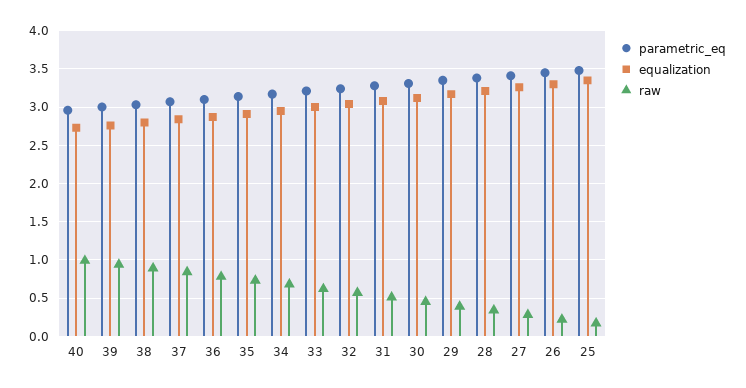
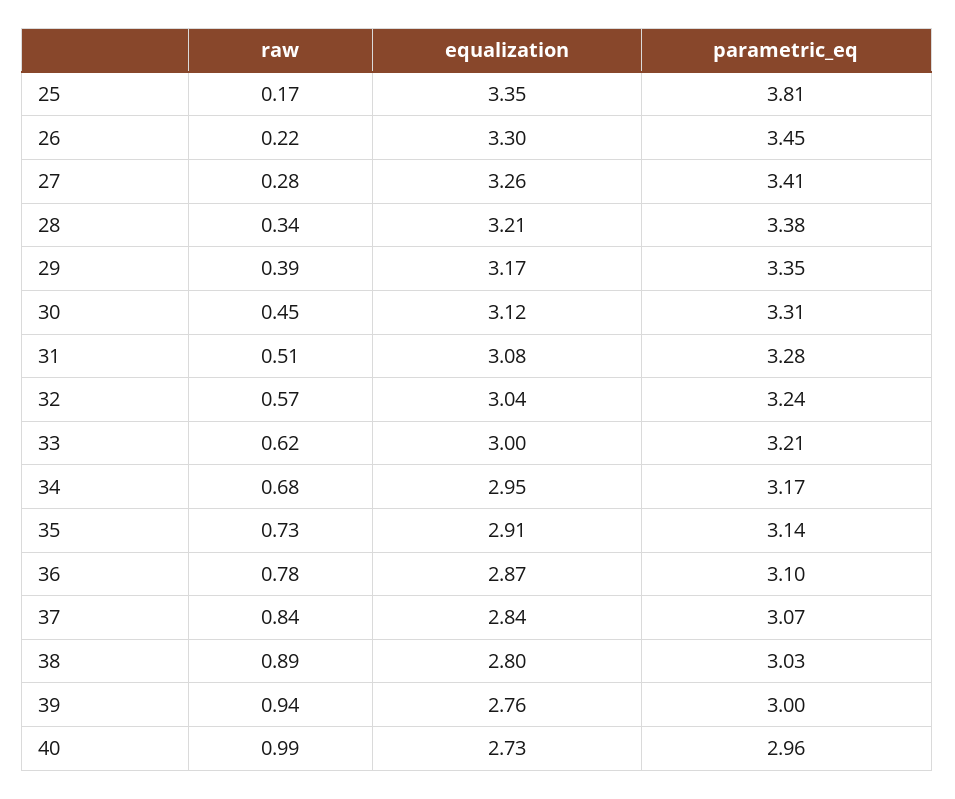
  {
    "parametric_eq": {
      "40": 2.96,
      "39": 3,
      "38": 3.03,
      "37": 3.07,
      "36": 3.1,
      "35": 3.14,
      "34": 3.17,
      "33": 3.21,
      "32": 3.24,
      "31": 3.28,
      "30": 3.31,
      "29": 3.35,
      "28": 3.38,
      "27": 3.41,
      "26": 3.45,
-     "25": 3.5
+     "25": 3.81
    },
    "equalization": {
      "40": 2.73,
      "39": 2.76,
      "38": 2.8,
      "37": 2.84,
      "36": 2.87,
      "35": 2.91,
      "34": 2.95,
      "33": 3,
      "32": 3.04,
      "31": 3.08,
      "30": 3.12,
      "29": 3.17,
      "28": 3.21,
      "27": 3.26,
      "26": 3.3,
      "25": 3.35
    },
    "raw": {
      "40": 0.99,
      "39": 0.94,
      "38": 0.89,
      "37": 0.84,
      "36": 0.78,
      "35": 0.73,
      "34": 0.68,
      "33": 0.62,
      "32": 0.57,
      "31": 0.51,
      "30": 0.45,
      "29": 0.39,
      "28": 0.34,
      "27": 0.28,
      "26": 0.22,
      "25": 0.17
    }
  }

